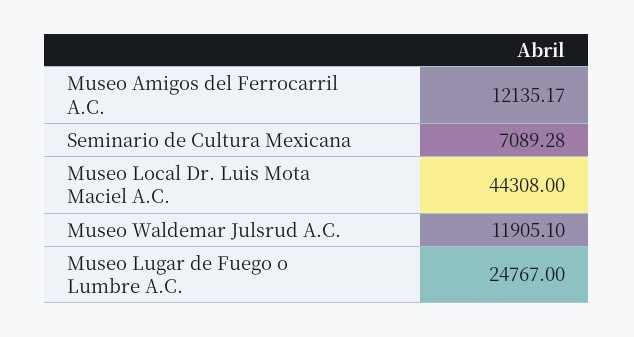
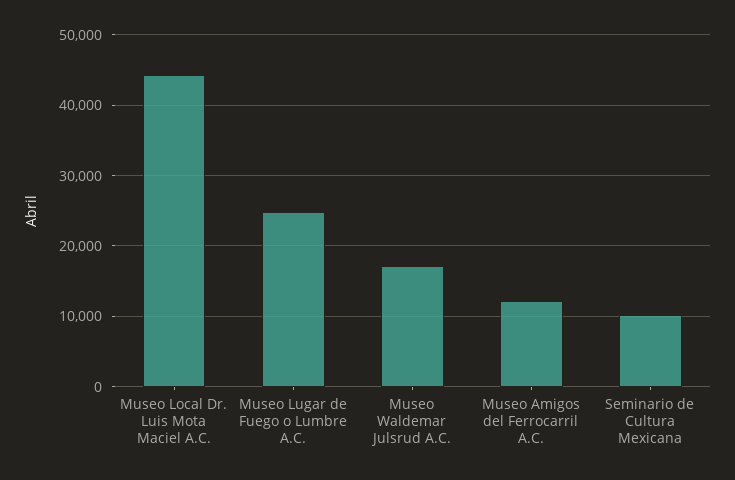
  {
    "Museo Amigos del Ferrocarril A.C.": 12135.17,
-   "Seminario de Cultura Mexicana": 7089.28,
+   "Seminario de Cultura Mexicana": 10000,
    "Museo Local Dr. Luis Mota Maciel A.C.": 44308,
-   "Museo Waldemar Julsrud A.C.": 11905.1,
+   "Museo Waldemar Julsrud A.C.": 17000,
    "Museo Lugar de Fuego o Lumbre A.C.": 24767
  }

